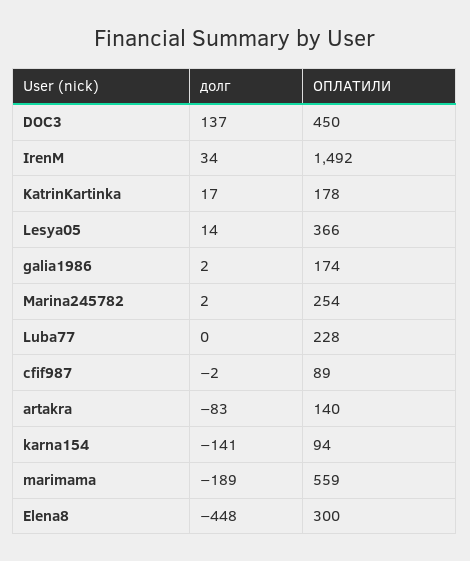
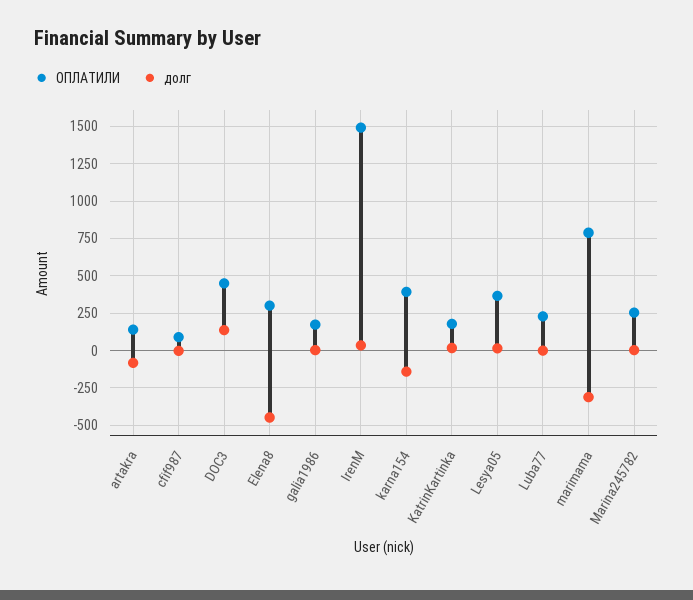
  {
    "долг": {
      "DOC3": 137,
      "IrenM": 34,
      "KatrinKartinka": 17,
      "Lesya05": 14,
      "galia1986": 2,
      "Marina245782": 2,
      "Luba77": 0,
      "cfif987": -2,
      "artakra": -83,
      "karna154": -141,
-     "marimama": -189,
+     "marimama": -300,
      "Elena8": -448
    },
    "ОПЛАТИЛИ": {
      "DOC3": 450,
      "IrenM": 1492,
      "KatrinKartinka": 178,
      "Lesya05": 366,
      "galia1986": 174,
      "Marina245782": 254,
      "Luba77": 228,
      "cfif987": 89,
      "artakra": 140,
-     "karna154": 94,
+     "karna154": 400,
-     "marimama": 559,
+     "marimama": 800,
      "Elena8": 300
    }
  }

